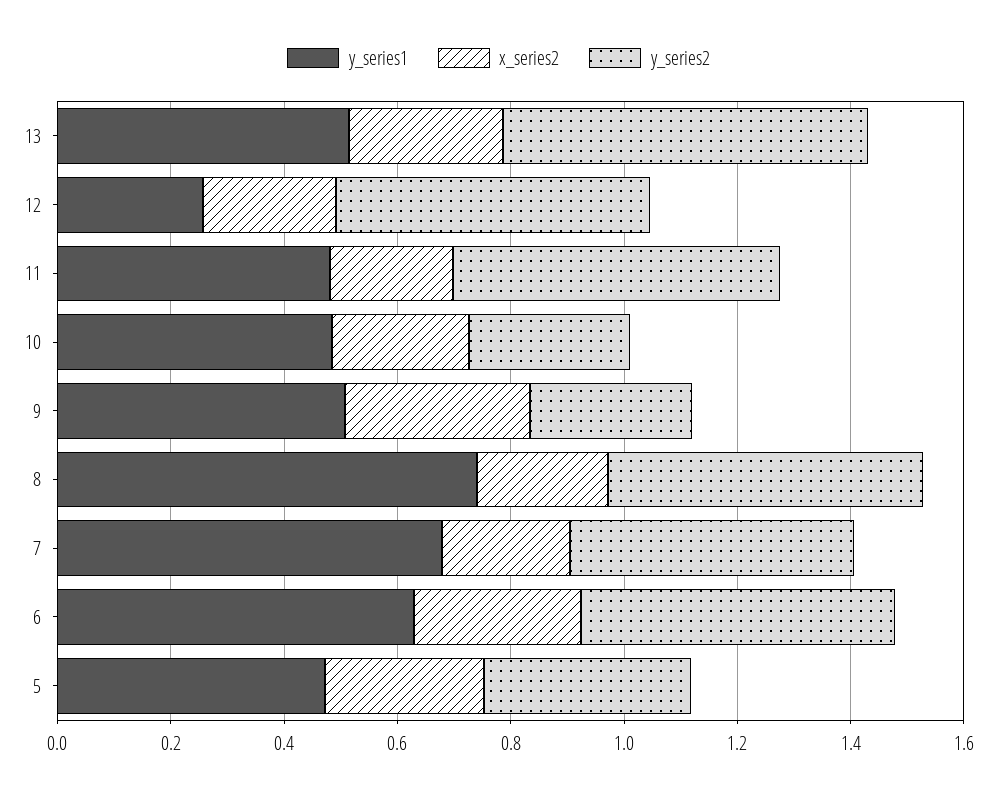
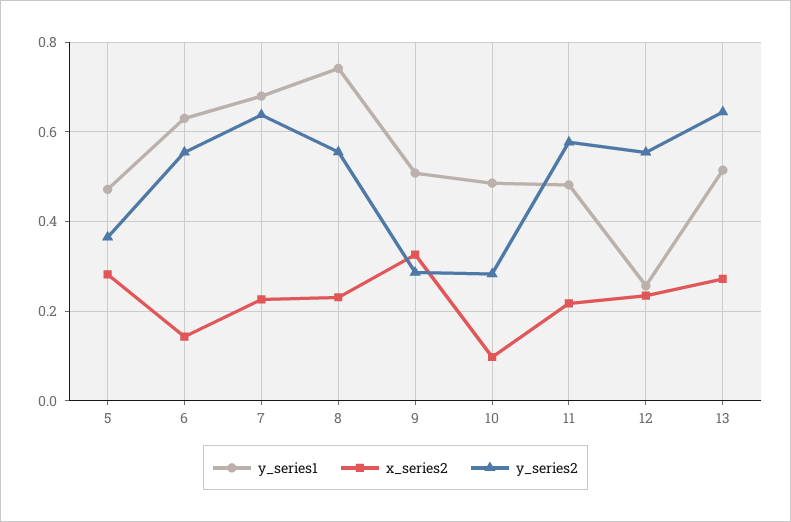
  {
    "y_series1": {
      "13": 0.52,
      "12": 0.26,
      "11": 0.48,
      "10": 0.48,
      "9": 0.5,
      "8": 0.74,
      "7": 0.68,
      "6": 0.62,
      "5": 0.48
    },
    "x_series2": {
      "13": 0.28,
      "12": 0.24,
      "11": 0.22,
-     "10": 0.25,
+     "10": 0.1,
      "9": 0.32,
      "8": 0.24,
      "7": 0.22,
-     "6": 0.3,
+     "6": 0.14,
      "5": 0.28
    },
    "y_series2": {
      "13": 0.64,
      "12": 0.56,
      "11": 0.58,
      "10": 0.28,
      "9": 0.28,
      "8": 0.56,
-     "7": 0.5,
+     "7": 0.64,
      "6": 0.56,
      "5": 0.36
    }
  }

